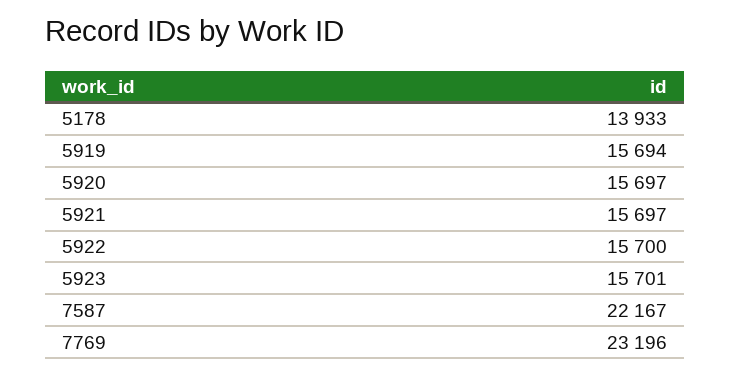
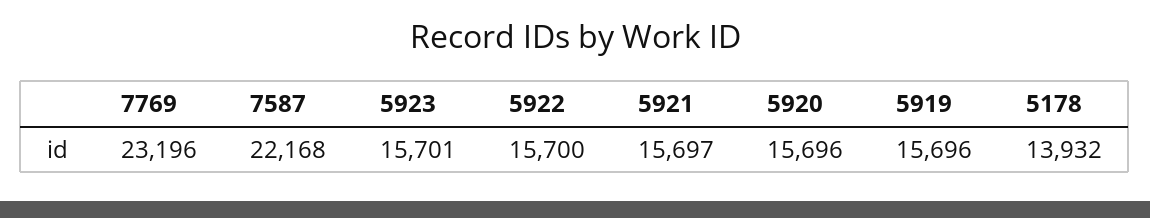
  {
-   "5178": 13933,
+   "5178": 13932,
-   "5919": 15694,
+   "5919": 15696,
-   "5920": 15697,
+   "5920": 15696,
    "5921": 15697,
    "5922": 15700,
    "5923": 15701,
-   "7587": 22167,
+   "7587": 22168,
    "7769": 23196
  }

